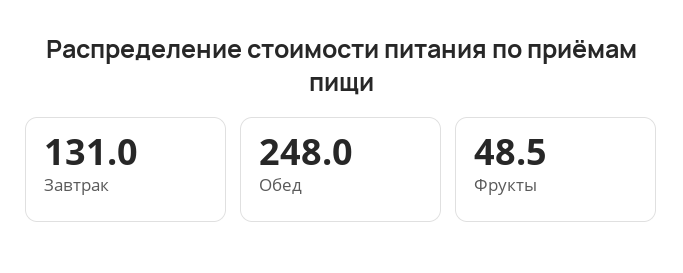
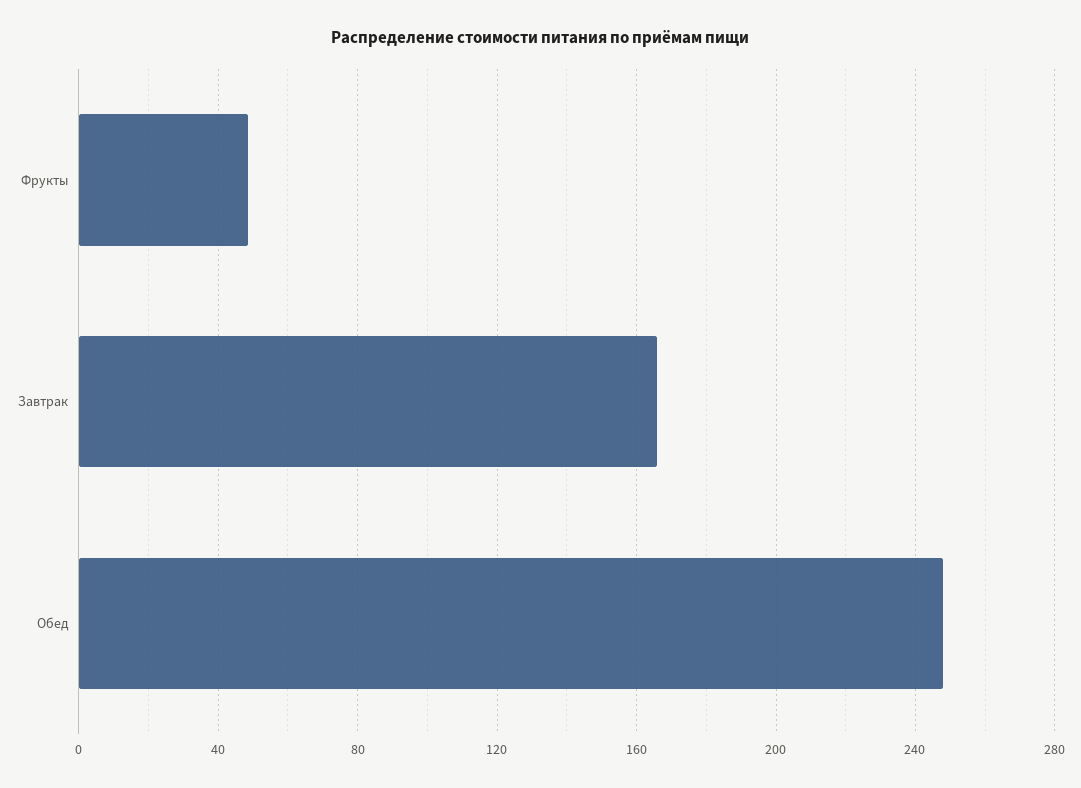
  {
-   "Завтрак": 131,
+   "Завтрак": 165,
    "Обед": 248,
    "Фрукты": 48.5
  }

